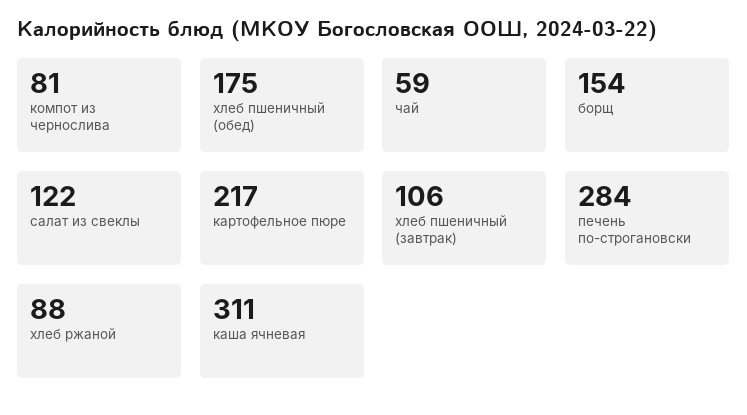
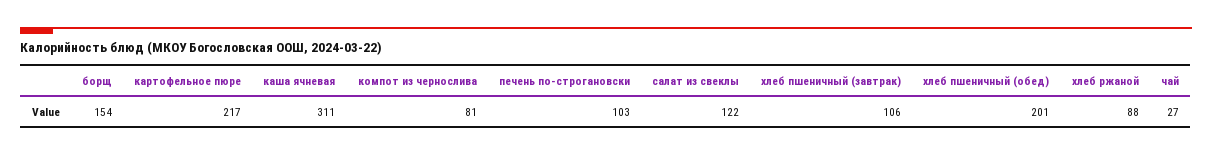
  {
    "компот из чернослива": 81,
-   "хлеб пшеничный (обед)": 175,
+   "хлеб пшеничный (обед)": 201,
-   "чай": 59,
+   "чай": 27,
    "борщ": 154,
    "салат из свеклы": 122,
    "картофельное пюре": 217,
    "хлеб пшеничный (завтрак)": 106,
-   "печень по-строгановски": 284,
+   "печень по-строгановски": 103,
    "хлеб ржаной": 88,
    "каша ячневая": 311
  }

